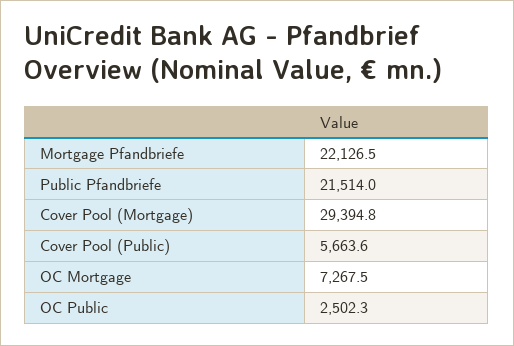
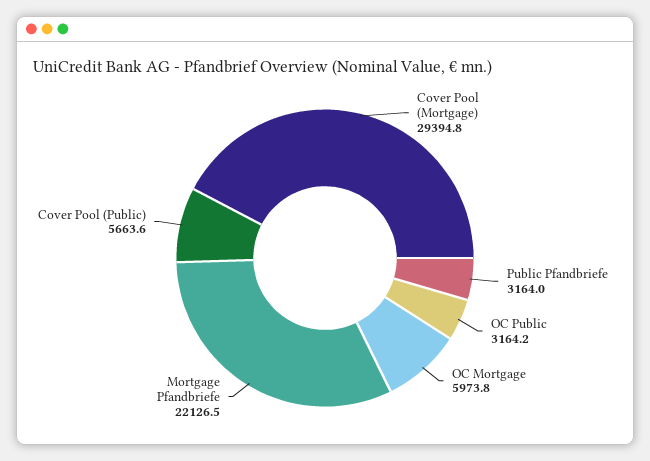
  {
    "Mortgage Pfandbriefe": 22126.5,
-   "Public Pfandbriefe": 21514,
+   "Public Pfandbriefe": 3164,
    "Cover Pool (Mortgage)": 29394.8,
    "Cover Pool (Public)": 5663.6,
-   "OC Mortgage": 7267.5,
+   "OC Mortgage": 5973.8,
-   "OC Public": 2502.3
+   "OC Public": 3164.2
  }

